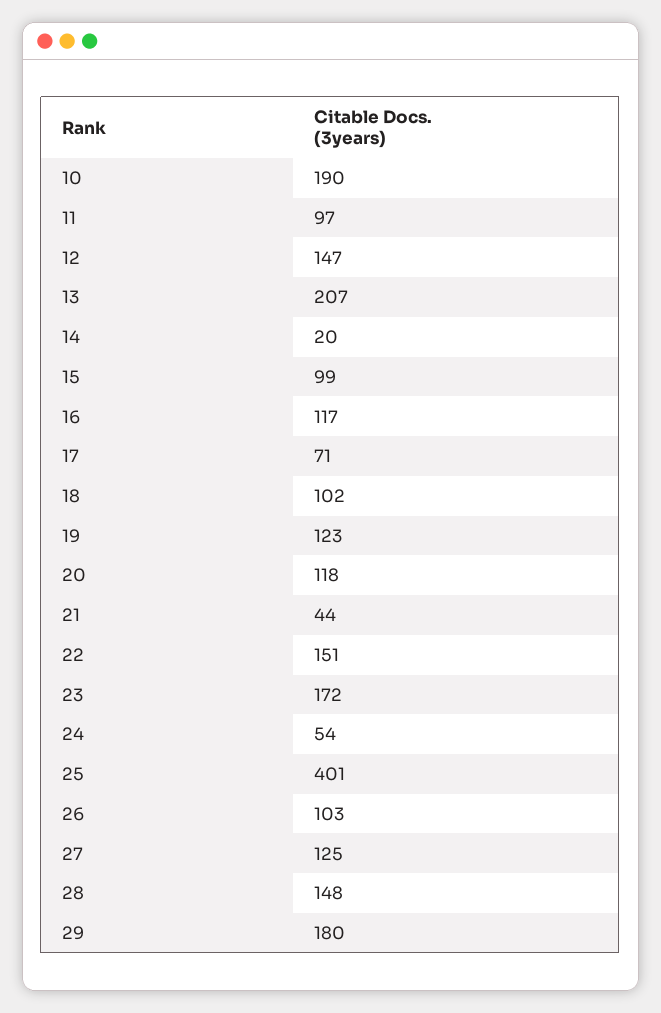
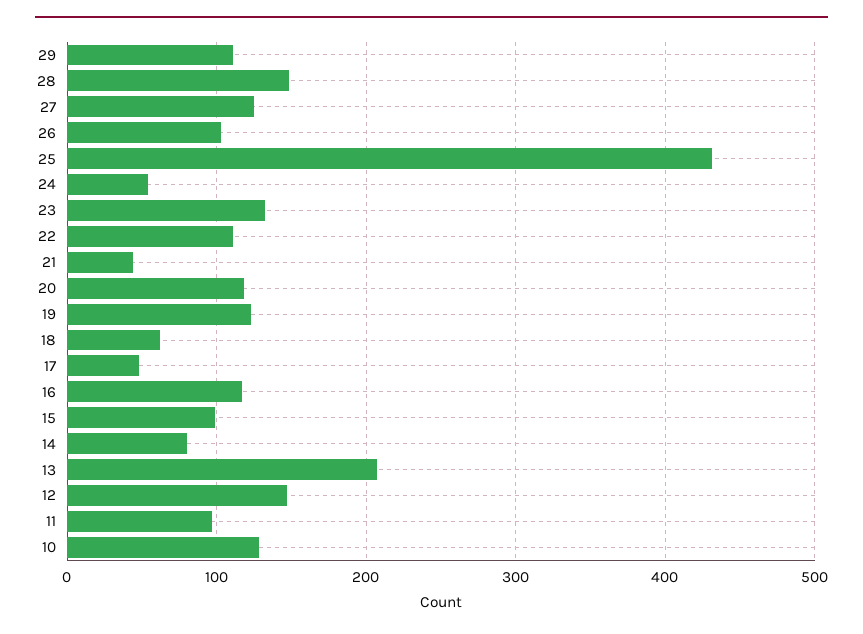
  {
-   "10": 190,
+   "10": 130,
    "11": 97,
    "12": 147,
    "13": 207,
-   "14": 20,
+   "14": 80,
    "15": 99,
    "16": 117,
-   "17": 71,
+   "17": 50,
-   "18": 102,
+   "18": 60,
    "19": 123,
    "20": 118,
    "21": 44,
-   "22": 151,
+   "22": 110,
-   "23": 172,
+   "23": 130,
    "24": 54,
-   "25": 401,
+   "25": 430,
    "26": 103,
    "27": 125,
    "28": 148,
-   "29": 180
+   "29": 110
  }

